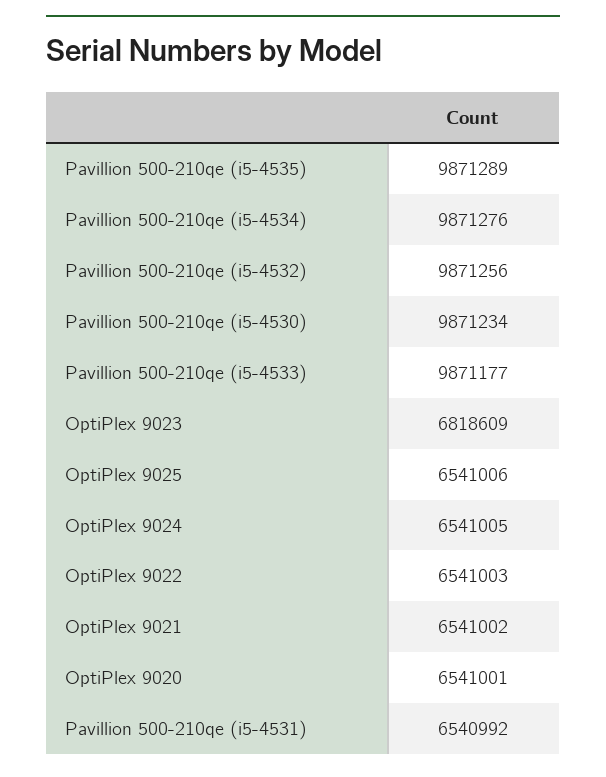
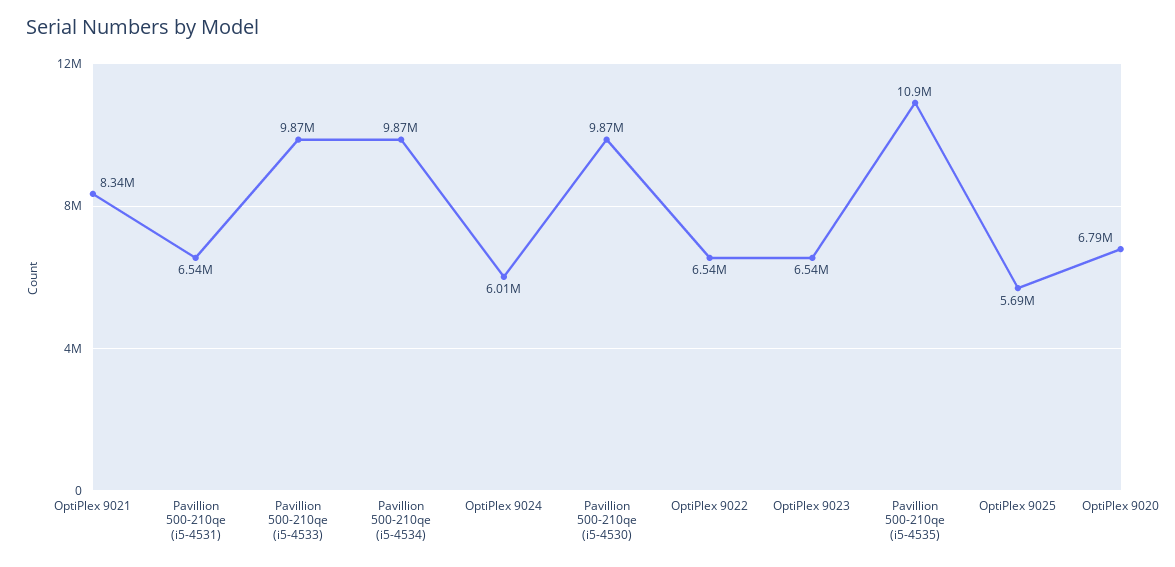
  {
-   "Pavillion 500-210qe (i5-4535)": 9871289,
+   "Pavillion 500-210qe (i5-4535)": 10900000,
    "Pavillion 500-210qe (i5-4534)": 9871276,
-   "Pavillion 500-210qe (i5-4532)": 9871256,
    "Pavillion 500-210qe (i5-4530)": 9871234,
    "Pavillion 500-210qe (i5-4533)": 9871177,
-   "OptiPlex 9023": 6818609,
+   "OptiPlex 9023": 6540000,
-   "OptiPlex 9025": 6541006,
+   "OptiPlex 9025": 5690000,
-   "OptiPlex 9024": 6541005,
+   "OptiPlex 9024": 6010000,
    "OptiPlex 9022": 6541003,
-   "OptiPlex 9021": 6541002,
+   "OptiPlex 9021": 8340000,
-   "OptiPlex 9020": 6541001,
+   "OptiPlex 9020": 6790000,
    "Pavillion 500-210qe (i5-4531)": 6540992
  }

